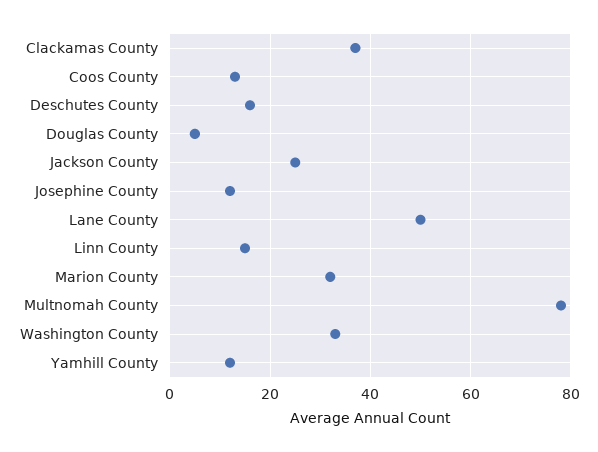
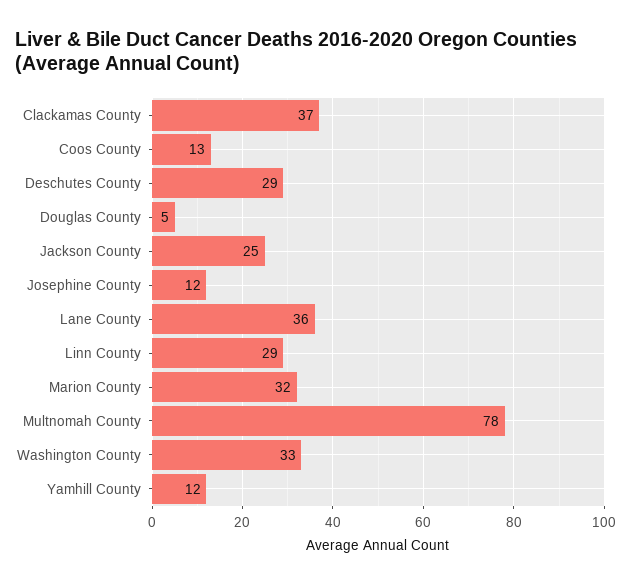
  {
    "Clackamas County": 37,
    "Coos County": 13,
-   "Deschutes County": 15,
+   "Deschutes County": 29,
    "Douglas County": 5,
    "Jackson County": 25,
    "Josephine County": 12,
-   "Lane County": 50,
+   "Lane County": 36,
-   "Linn County": 15,
+   "Linn County": 29,
    "Marion County": 32,
    "Multnomah County": 78,
    "Washington County": 33,
    "Yamhill County": 12
  }

